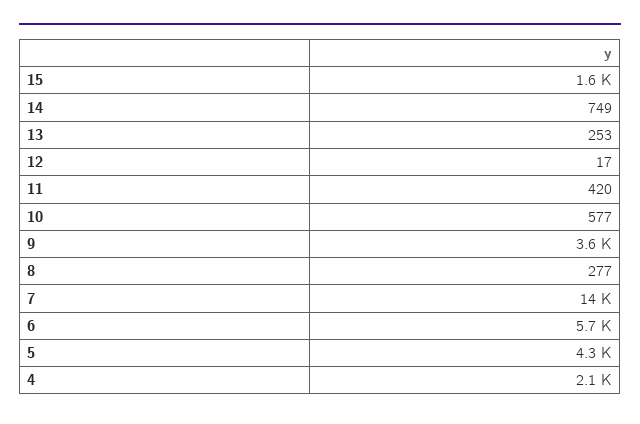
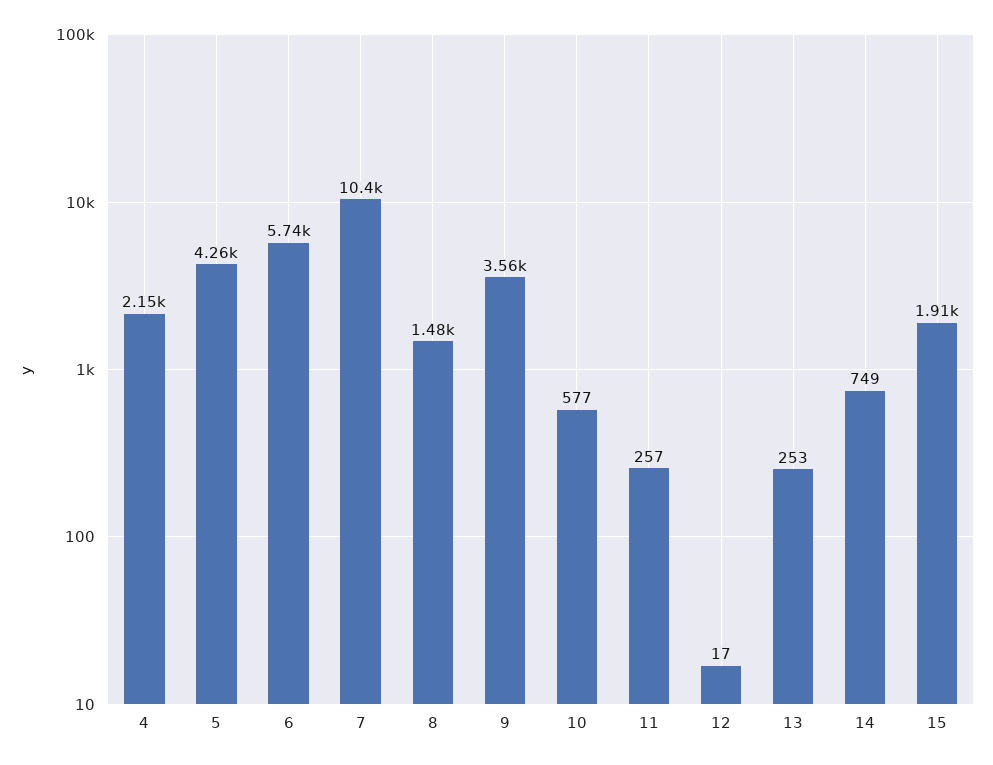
  {
-   "15": 1600,
+   "15": 1910,
    "14": 749,
    "13": 253,
    "12": 17,
-   "11": 420,
+   "11": 257,
    "10": 577,
    "9": 3560,
-   "8": 277,
+   "8": 1480,
-   "7": 14000,
+   "7": 10400,
    "6": 5740,
    "5": 4260,
    "4": 2150
  }

